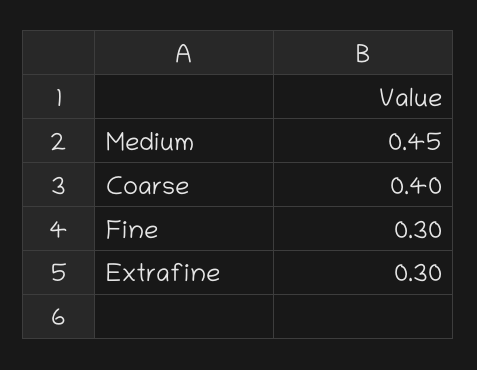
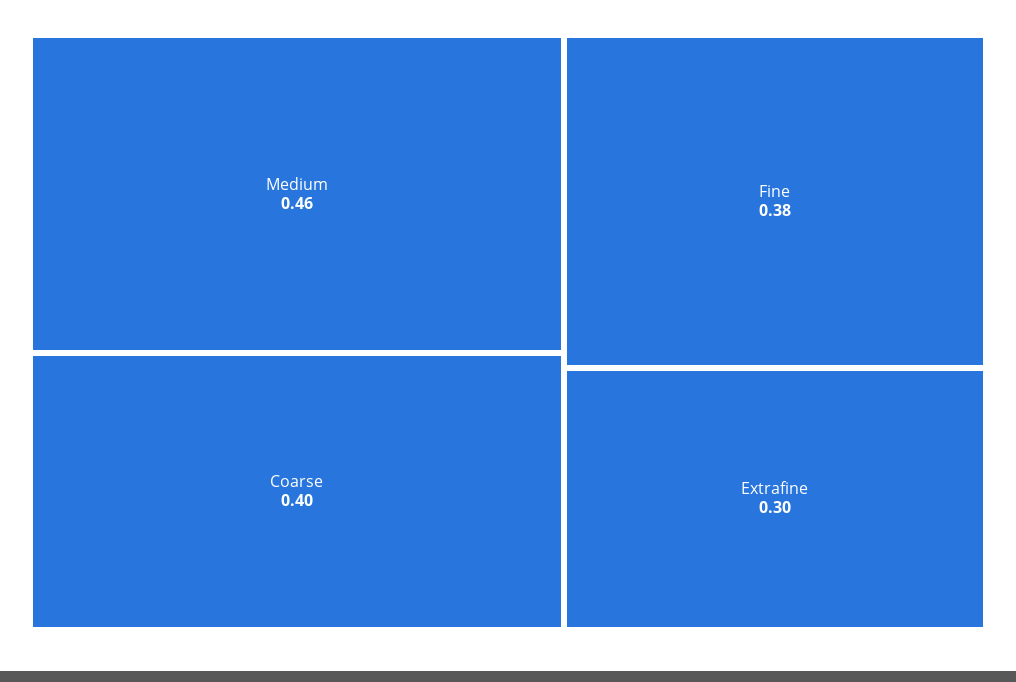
  {
-   "Medium": 0.45,
+   "Medium": 0.46,
    "Coarse": 0.4,
-   "Fine": 0.3,
+   "Fine": 0.38,
    "Extrafine": 0.3
  }

